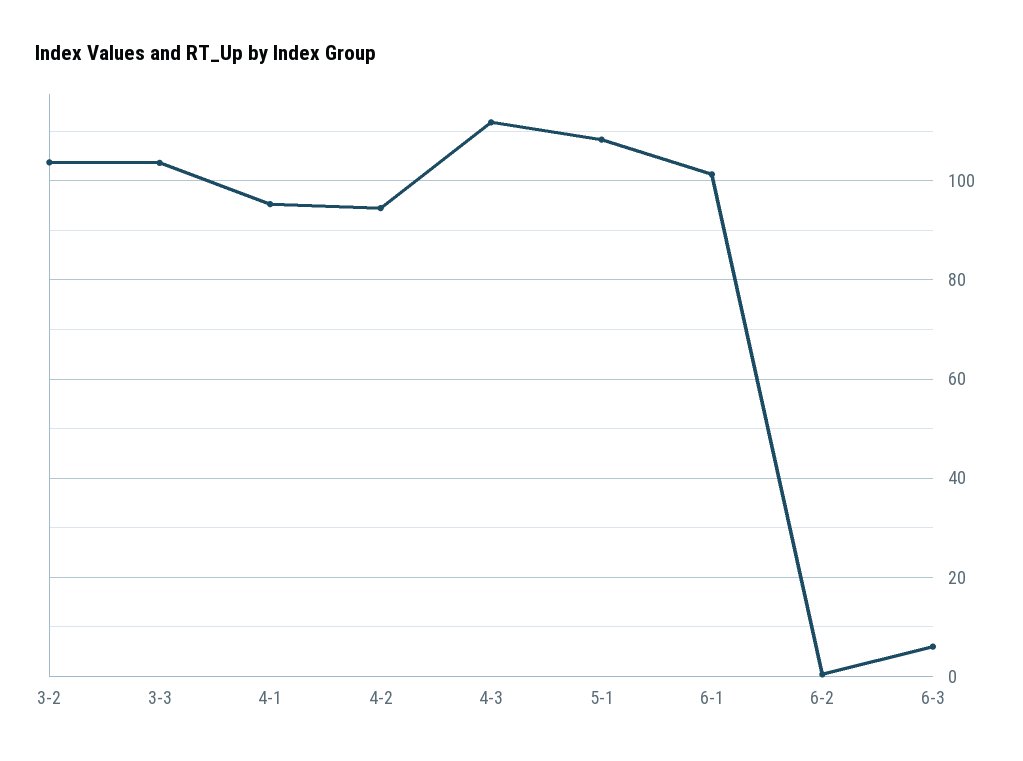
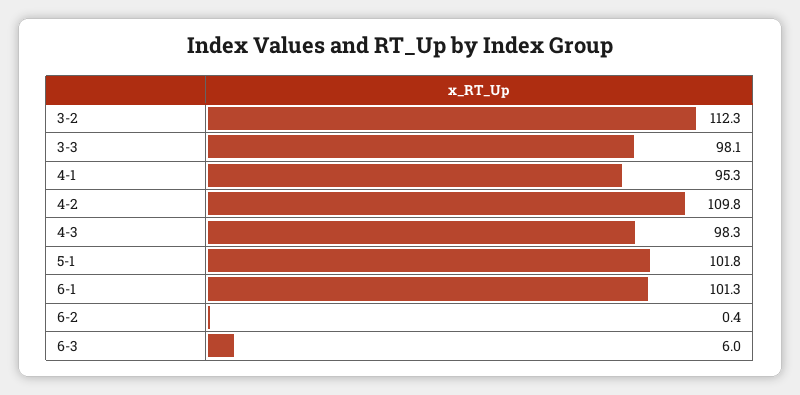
  {
-   "3-2": 104,
+   "3-2": 112.3,
-   "3-3": 104,
+   "3-3": 98.1,
    "4-1": 95.3,
-   "4-2": 94,
+   "4-2": 109.8,
-   "4-3": 112,
+   "4-3": 98.3,
-   "5-1": 108,
+   "5-1": 101.8,
    "6-1": 101.3,
    "6-2": 0.4,
    "6-3": 6
  }

